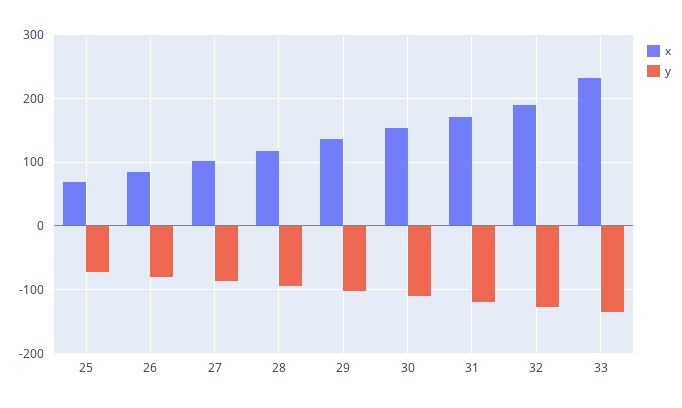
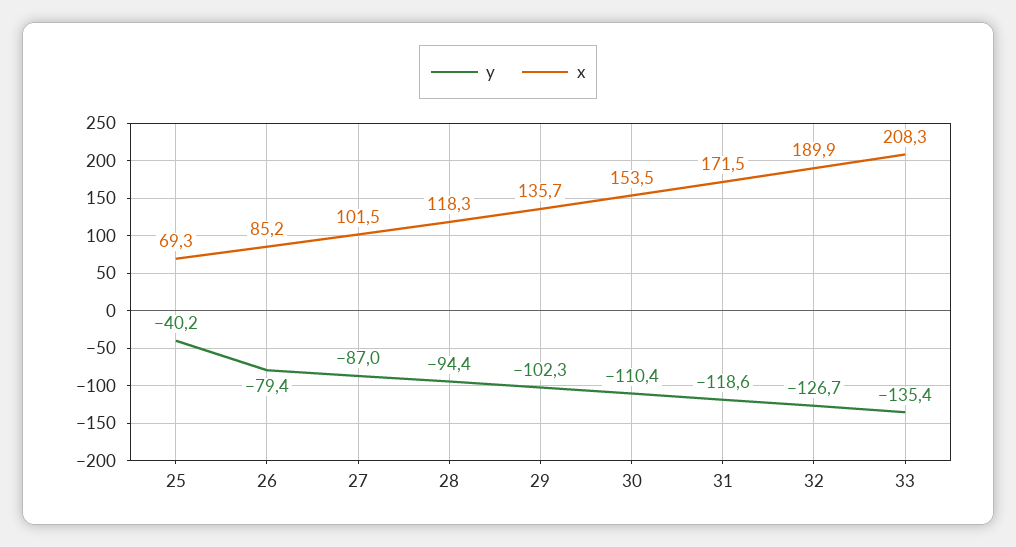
  {
    "x": {
      "25": 69.3,
      "26": 85.2,
      "27": 101.5,
      "28": 118.3,
      "29": 135.7,
      "30": 153.5,
      "31": 171.5,
      "32": 189.9,
-     "33": 230
+     "33": 208.3
    },
    "y": {
-     "25": -70,
+     "25": -40.2,
      "26": -79.4,
      "27": -87,
      "28": -94.4,
      "29": -102.3,
      "30": -110.4,
      "31": -118.6,
      "32": -126.7,
      "33": -135.4
    }
  }

